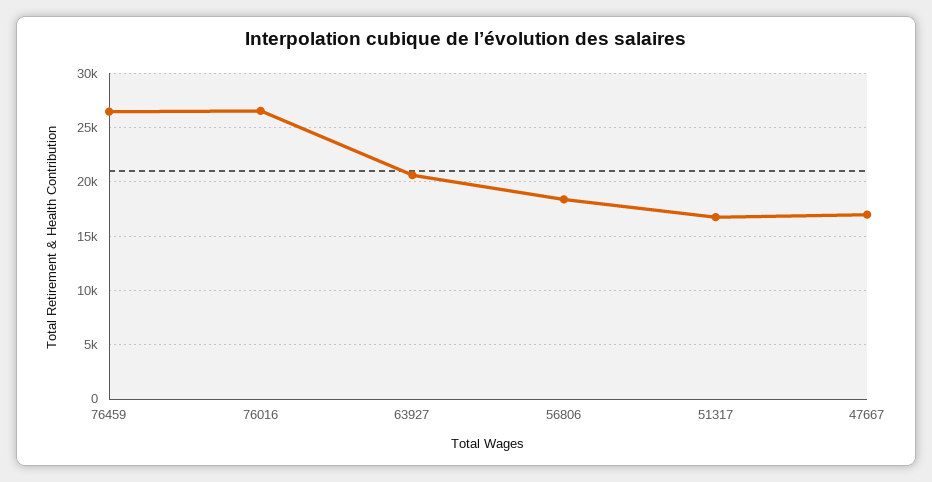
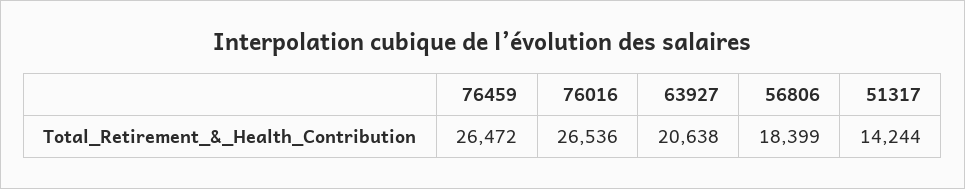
  {
    "76459": 26472,
    "76016": 26536,
    "63927": 20638,
    "56806": 18399,
-   "51317": 17000,
+   "51317": 14244
-   "47667": 17000
  }

